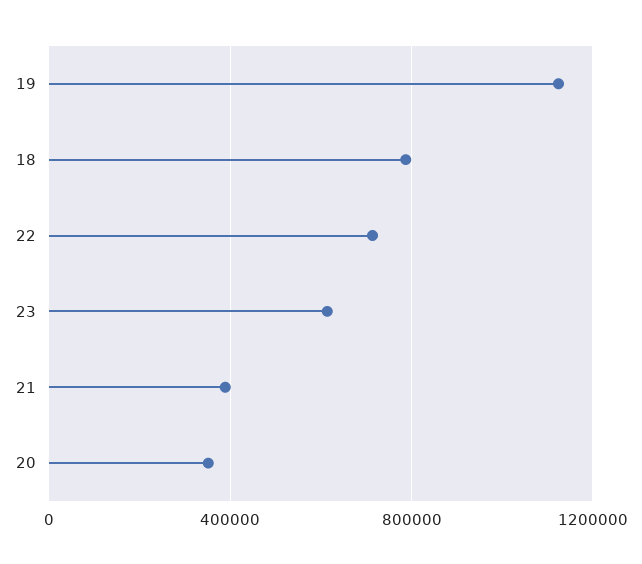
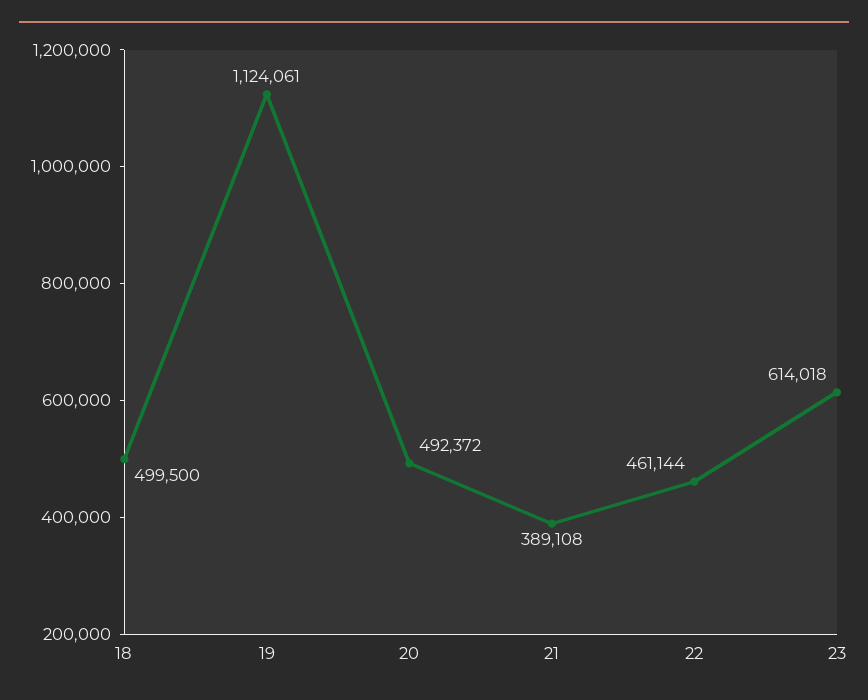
  {
    "19": 1124061,
-   "18": 800000,
+   "18": 499500,
-   "22": 700000,
+   "22": 461144,
    "23": 614018,
    "21": 389108,
-   "20": 350000
+   "20": 492372
  }

